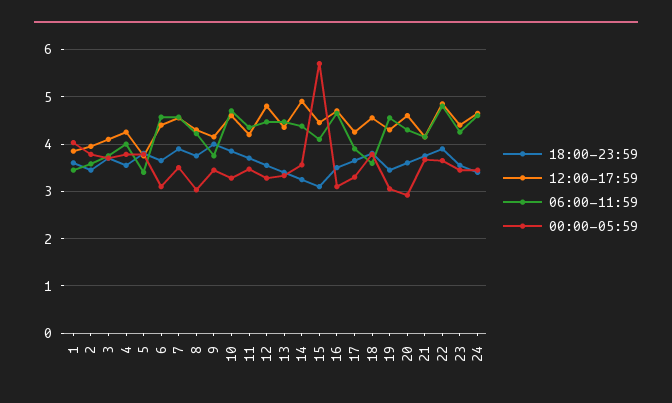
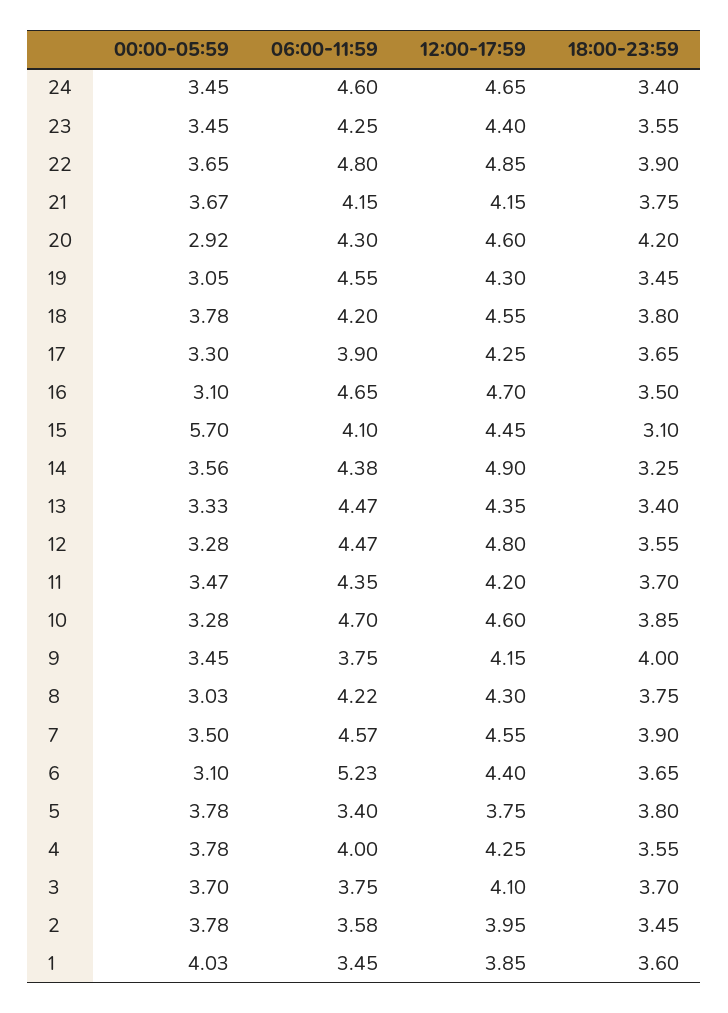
  {
    "18:00-23:59": {
      "1": 3.6,
      "2": 3.45,
      "3": 3.7,
      "4": 3.55,
      "5": 3.8,
      "6": 3.65,
      "7": 3.9,
      "8": 3.75,
      "9": 4,
      "10": 3.85,
      "11": 3.7,
      "12": 3.55,
      "13": 3.4,
      "14": 3.25,
      "15": 3.1,
      "16": 3.5,
      "17": 3.65,
      "18": 3.8,
      "19": 3.45,
-     "20": 3.6,
+     "20": 4.2,
      "21": 3.75,
      "22": 3.9,
      "23": 3.55,
      "24": 3.4
    },
    "12:00-17:59": {
      "1": 3.85,
      "2": 3.95,
      "3": 4.1,
      "4": 4.25,
      "5": 3.75,
      "6": 4.4,
      "7": 4.55,
      "8": 4.3,
      "9": 4.15,
      "10": 4.6,
      "11": 4.2,
      "12": 4.8,
      "13": 4.35,
      "14": 4.9,
      "15": 4.45,
      "16": 4.7,
      "17": 4.25,
      "18": 4.55,
      "19": 4.3,
      "20": 4.6,
      "21": 4.15,
      "22": 4.85,
      "23": 4.4,
      "24": 4.65
    },
    "06:00-11:59": {
      "1": 3.45,
      "2": 3.58,
      "3": 3.75,
      "4": 4,
      "5": 3.4,
-     "6": 4.6,
+     "6": 5.23,
      "7": 4.57,
      "8": 4.22,
      "9": 3.75,
      "10": 4.7,
      "11": 4.35,
      "12": 4.47,
      "13": 4.47,
      "14": 4.38,
      "15": 4.1,
      "16": 4.65,
      "17": 3.9,
-     "18": 3.6,
+     "18": 4.2,
      "19": 4.55,
      "20": 4.3,
      "21": 4.15,
      "22": 4.8,
      "23": 4.25,
      "24": 4.6
    },
    "00:00-05:59": {
      "1": 4.03,
      "2": 3.78,
      "3": 3.7,
      "4": 3.78,
      "5": 3.78,
      "6": 3.1,
      "7": 3.5,
      "8": 3.03,
      "9": 3.45,
      "10": 3.28,
      "11": 3.47,
      "12": 3.28,
      "13": 3.33,
      "14": 3.56,
      "15": 5.7,
      "16": 3.1,
      "17": 3.3,
      "18": 3.78,
      "19": 3.05,
      "20": 2.92,
      "21": 3.67,
      "22": 3.65,
      "23": 3.45,
      "24": 3.45
    }
  }

